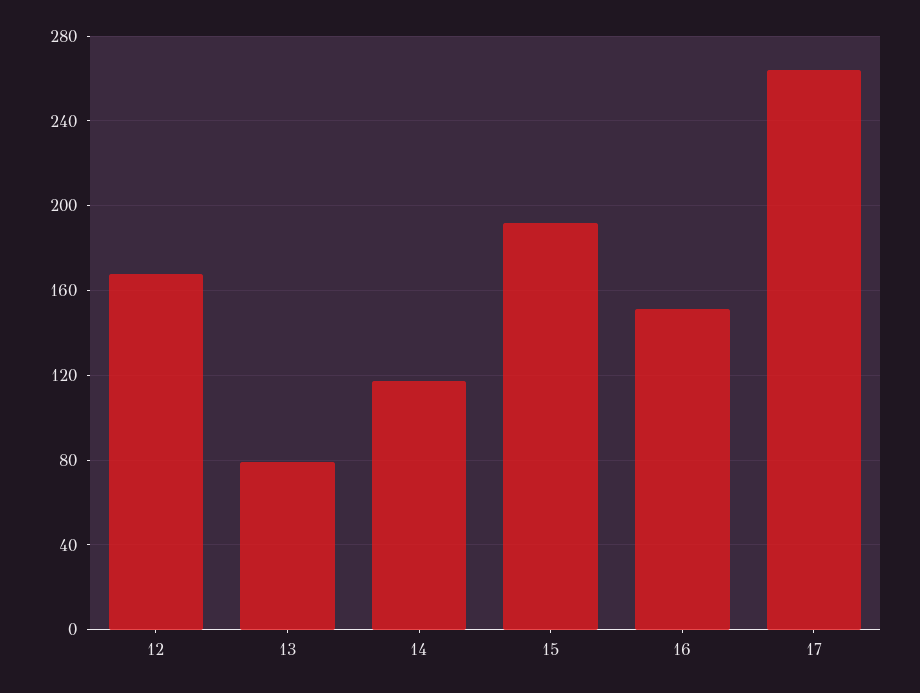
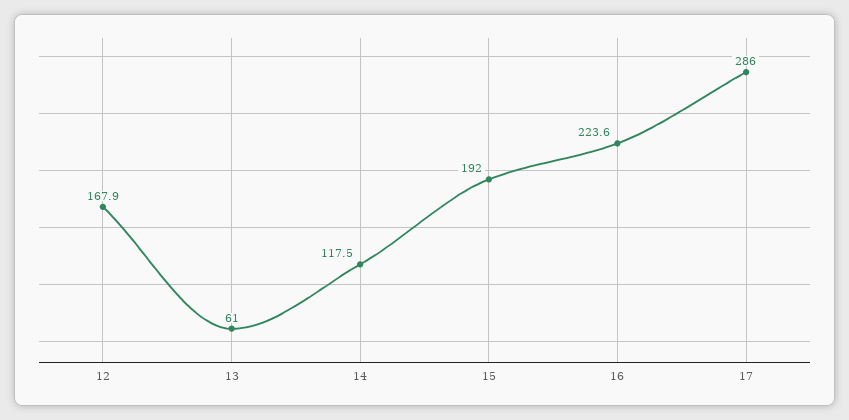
  {
    "12": 167.9,
-   "13": 80,
+   "13": 61,
    "14": 117.5,
    "15": 192,
-   "16": 150,
+   "16": 223.6,
-   "17": 265
+   "17": 286
  }

